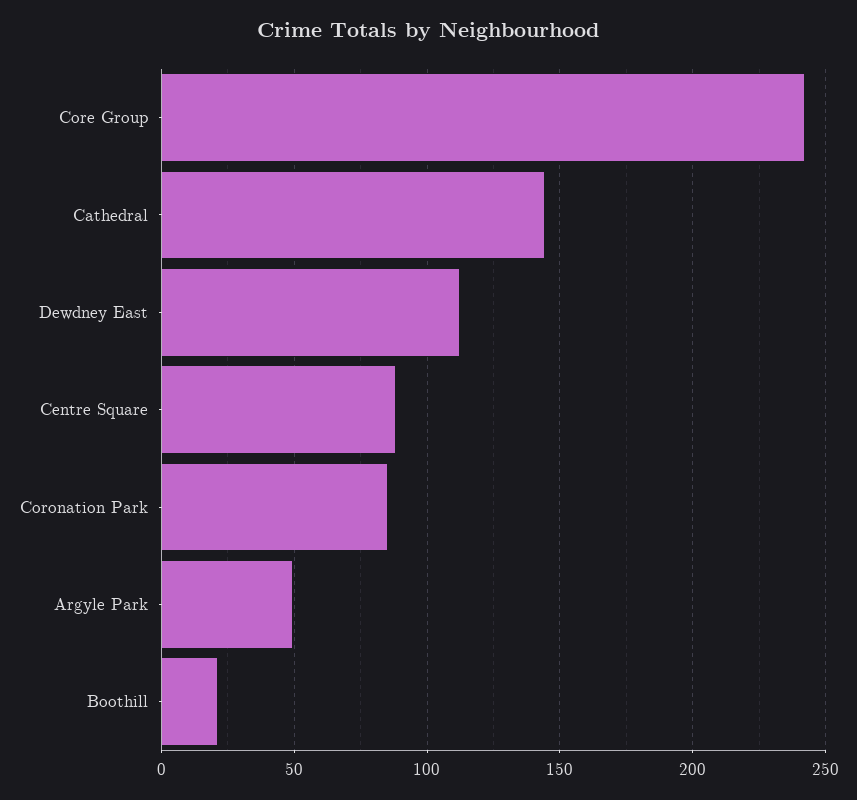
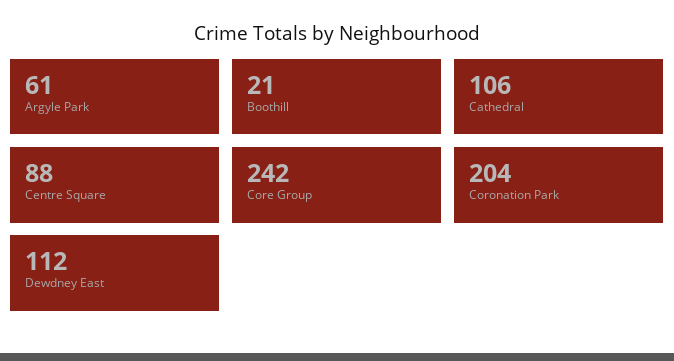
  {
    "Core Group": 242,
-   "Cathedral": 145,
+   "Cathedral": 106,
    "Dewdney East": 112,
    "Centre Square": 88,
-   "Coronation Park": 85,
+   "Coronation Park": 204,
-   "Argyle Park": 50,
+   "Argyle Park": 61,
    "Boothill": 21
  }

